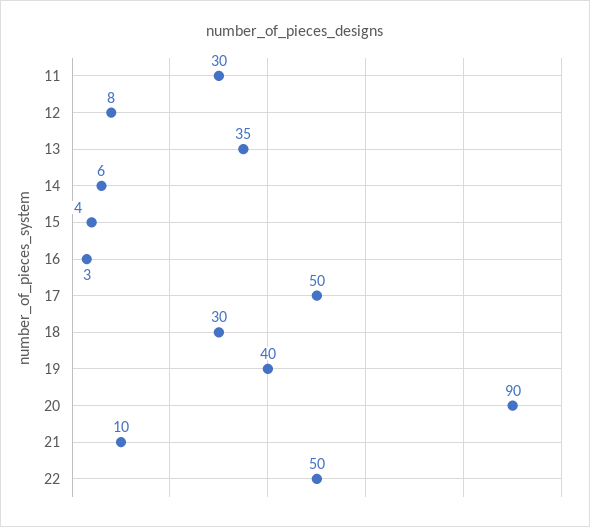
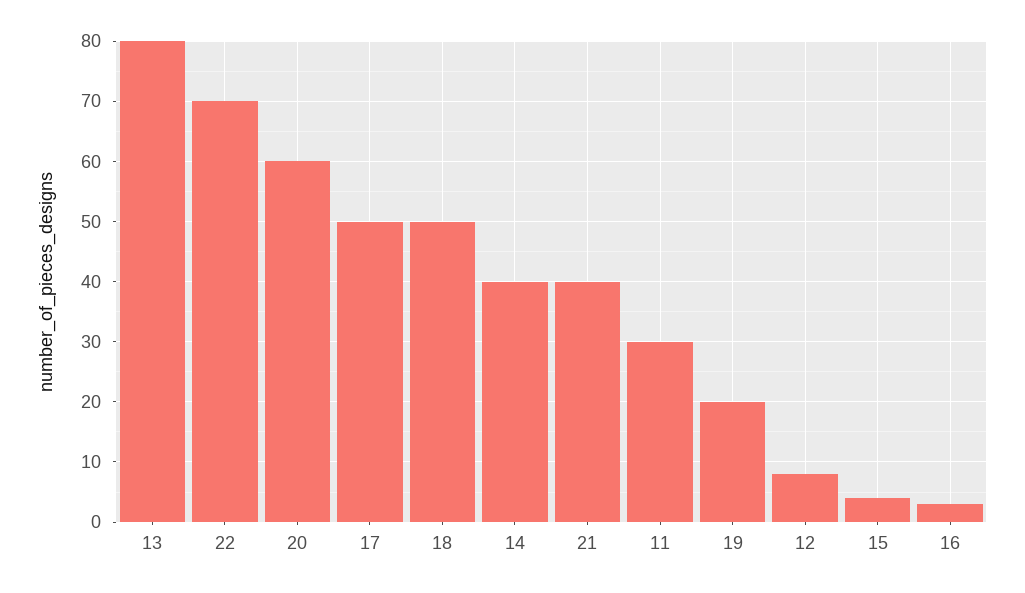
  {
    "11": 30,
    "12": 8,
-   "13": 35,
+   "13": 80,
-   "14": 6,
+   "14": 40,
    "15": 4,
    "16": 3,
    "17": 50,
-   "18": 30,
+   "18": 50,
-   "19": 40,
+   "19": 20,
-   "20": 90,
+   "20": 60,
-   "21": 10,
+   "21": 40,
-   "22": 50
+   "22": 70
  }

